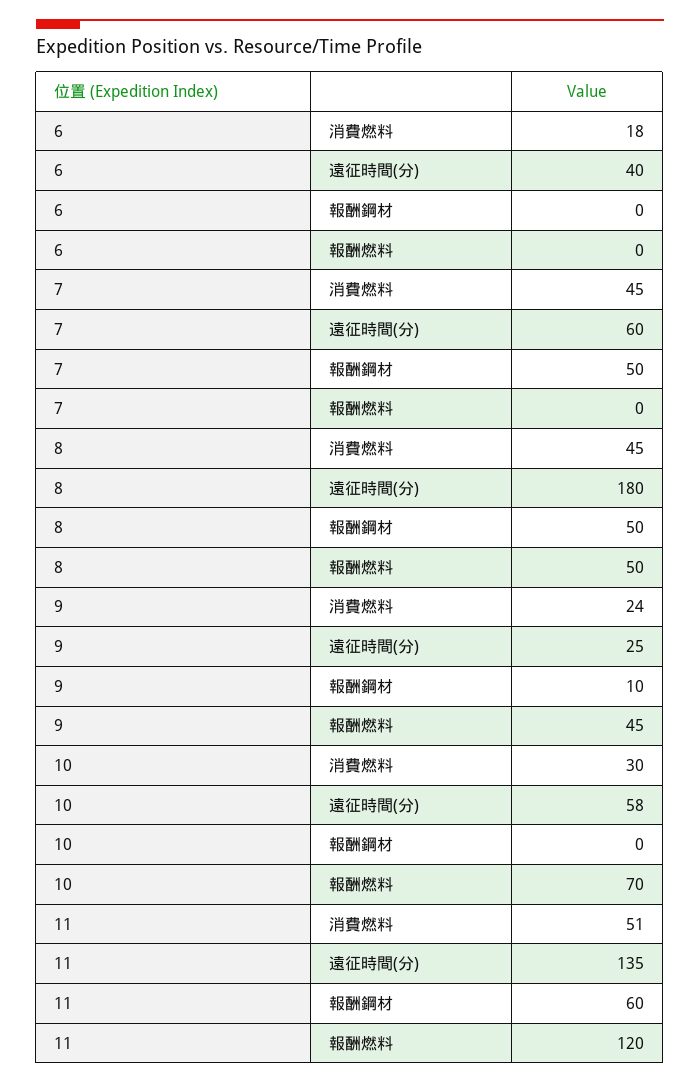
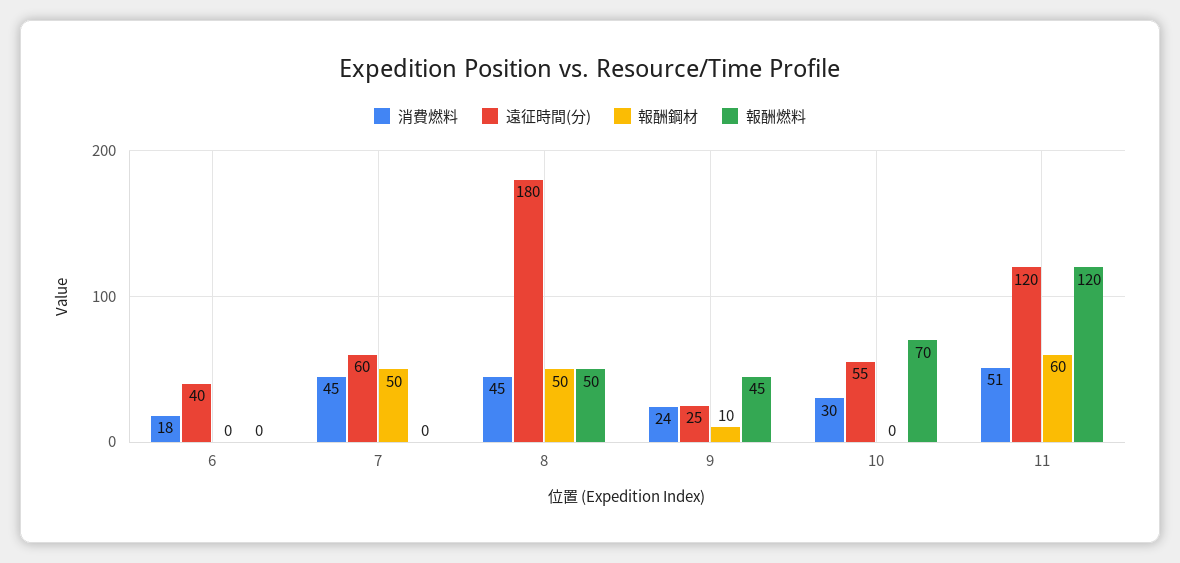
  {
    "消費燃料": {
      "6": 18,
      "7": 45,
      "8": 45,
      "9": 24,
      "10": 30,
      "11": 51
    },
    "遠征時間(分)": {
      "6": 40,
      "7": 60,
      "8": 180,
      "9": 25,
-     "10": 58,
+     "10": 55,
-     "11": 135
+     "11": 120
    },
    "報酬鋼材": {
      "6": 0,
      "7": 50,
      "8": 50,
      "9": 10,
      "10": 0,
      "11": 60
    },
    "報酬燃料": {
      "6": 0,
      "7": 0,
      "8": 50,
      "9": 45,
      "10": 70,
      "11": 120
    }
  }

